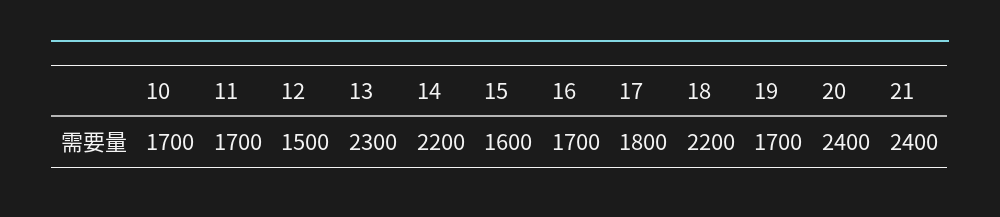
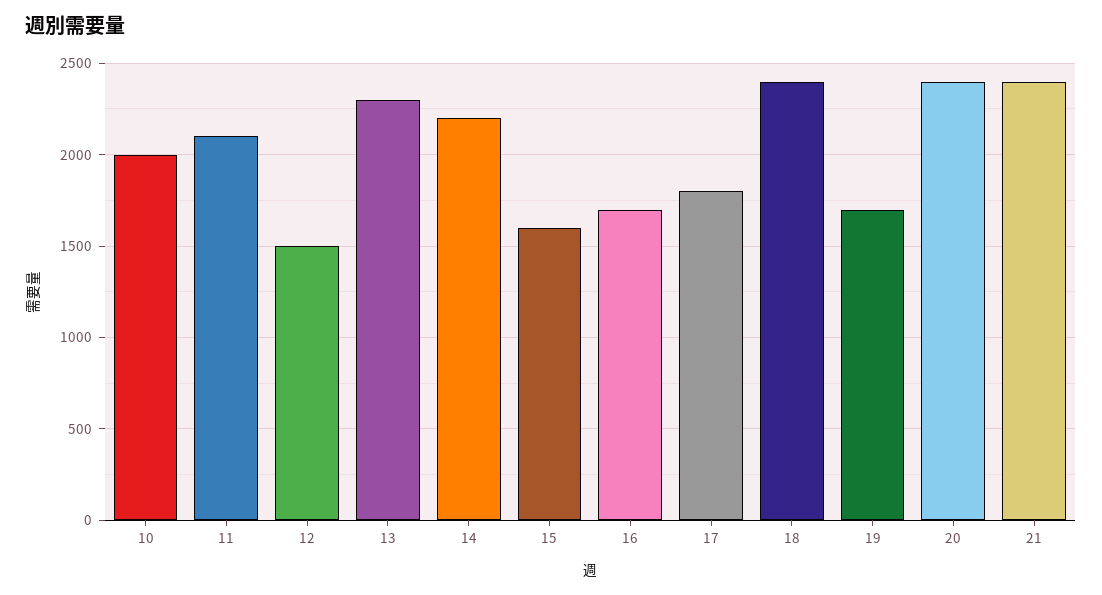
  {
-   "10": 1700,
+   "10": 2000,
-   "11": 1700,
+   "11": 2100,
    "12": 1500,
    "13": 2300,
    "14": 2200,
    "15": 1600,
    "16": 1700,
    "17": 1800,
-   "18": 2200,
+   "18": 2400,
    "19": 1700,
    "20": 2400,
    "21": 2400
  }

